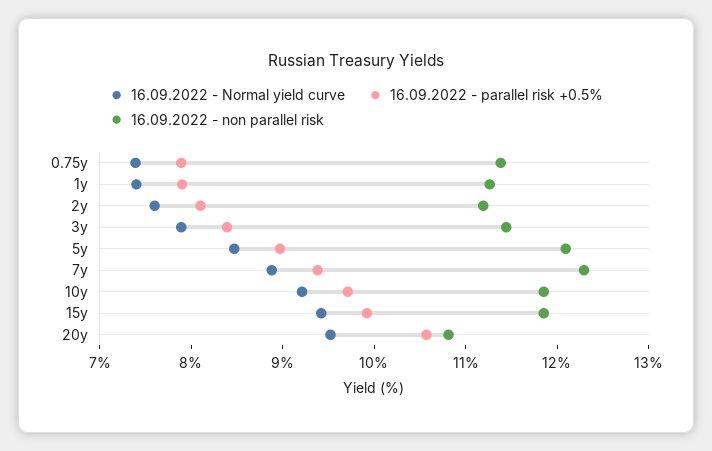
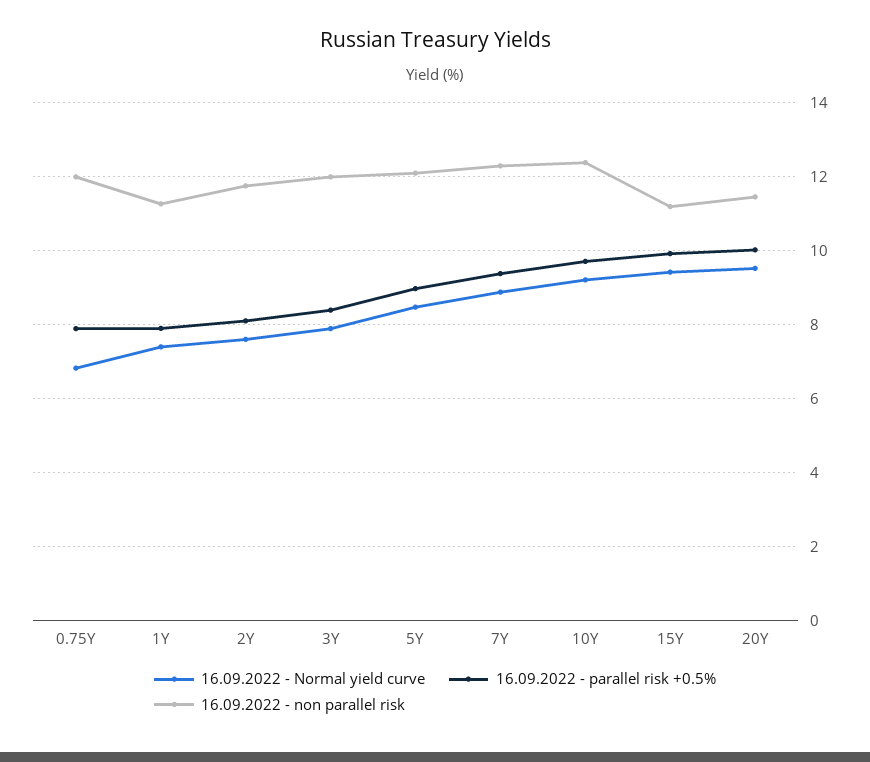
  {
    "16.09.2022 - Normal yield curve": {
-     "0.75y": 7.4,
+     "0.75y": 6.8,
      "1y": 7.4,
      "2y": 7.6,
      "3y": 7.8,
      "5y": 8.4,
      "7y": 8.8,
      "10y": 9.2,
      "15y": 9.4,
      "20y": 9.6
    },
    "16.09.2022 - parallel risk +0.5%": {
      "0.75y": 7.8,
      "1y": 8,
      "2y": 8.2,
      "3y": 8.4,
      "5y": 9,
      "7y": 9.4,
      "10y": 9.8,
      "15y": 10,
-     "20y": 10.6
+     "20y": 10
    },
    "16.09.2022 - non parallel risk": {
-     "0.75y": 11.4,
+     "0.75y": 12,
      "1y": 11.2,
-     "2y": 11.2,
+     "2y": 11.8,
-     "3y": 11.4,
+     "3y": 12,
      "5y": 12,
      "7y": 12.2,
-     "10y": 11.8,
+     "10y": 12.4,
-     "15y": 11.8,
+     "15y": 11.2,
-     "20y": 10.8
+     "20y": 11.4
    }
  }

